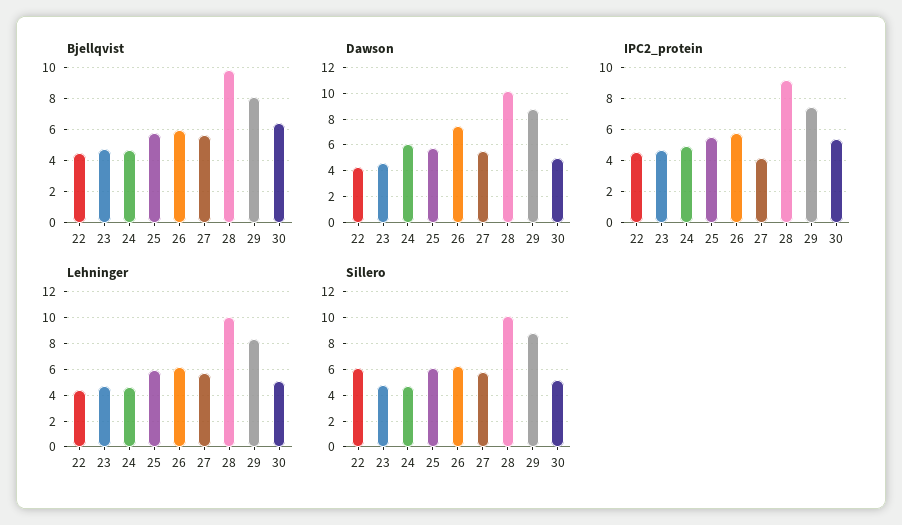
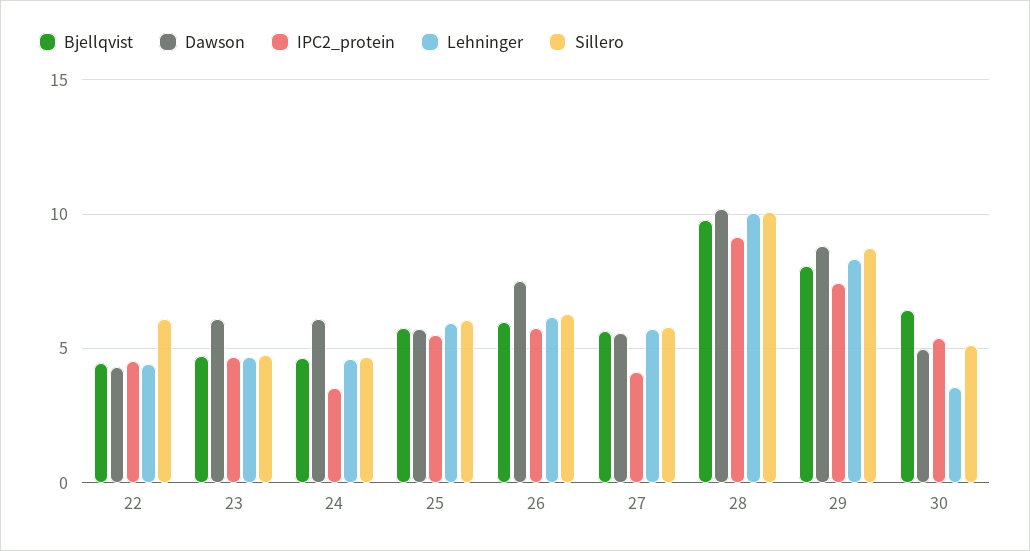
  {
    "Bjellqvist": {
      "22": 4.5,
      "23": 4.5,
      "24": 4.5,
      "25": 6,
      "26": 6,
      "27": 5.5,
      "28": 10,
      "29": 8,
      "30": 6.5
    },
    "Dawson": {
      "22": 4.5,
-     "23": 4.5,
+     "23": 6,
      "24": 6,
      "25": 5.5,
      "26": 7.5,
      "27": 5.5,
      "28": 10,
      "29": 9,
      "30": 5
    },
    "IPC2_protein": {
      "22": 4.5,
      "23": 4.5,
-     "24": 5,
+     "24": 3.5,
      "25": 5.5,
      "26": 6,
      "27": 4,
      "28": 9,
      "29": 7.5,
      "30": 5.5
    },
    "Lehninger": {
      "22": 4.5,
      "23": 4.5,
      "24": 4.5,
      "25": 6,
      "26": 6,
      "27": 5.5,
      "28": 10,
      "29": 8.5,
-     "30": 5
+     "30": 3.5
    },
    "Sillero": {
      "22": 6,
      "23": 5,
      "24": 4.5,
      "25": 6,
      "26": 6.5,
      "27": 6,
      "28": 10,
      "29": 9,
      "30": 5
    }
  }

